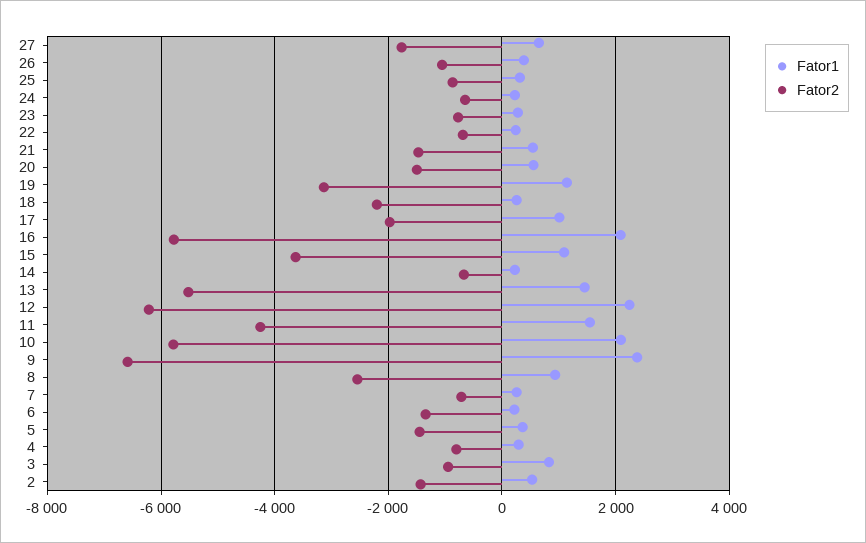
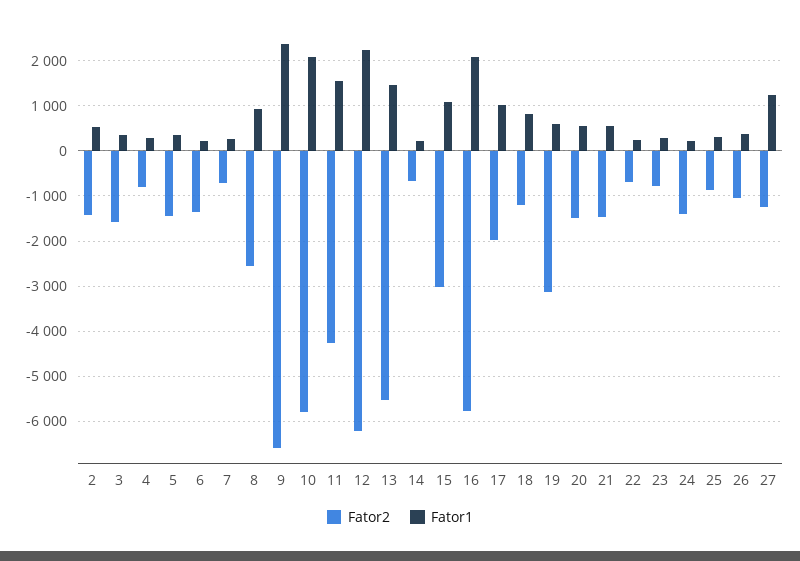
  {
    "Fator1": {
-     "27": 600,
+     "27": 1200,
      "26": 400,
      "25": 400,
      "24": 200,
      "23": 200,
      "22": 200,
      "21": 600,
      "20": 600,
-     "19": 1200,
+     "19": 600,
-     "18": 200,
+     "18": 800,
      "17": 1000,
      "16": 2000,
      "15": 1000,
      "14": 200,
      "13": 1400,
      "12": 2200,
      "11": 1600,
      "10": 2000,
      "9": 2400,
      "8": 1000,
      "7": 200,
      "6": 200,
      "5": 400,
      "4": 200,
-     "3": 800,
+     "3": 400,
      "2": 600
    },
    "Fator2": {
-     "27": -1800,
+     "27": -1200,
      "26": -1000,
      "25": -800,
-     "24": -600,
+     "24": -1400,
      "23": -800,
      "22": -600,
      "21": -1400,
      "20": -1400,
      "19": -3200,
-     "18": -2200,
+     "18": -1200,
      "17": -2000,
      "16": -5800,
-     "15": -3600,
+     "15": -3000,
      "14": -600,
      "13": -5600,
      "12": -6200,
      "11": -4200,
      "10": -5800,
      "9": -6600,
      "8": -2600,
      "7": -800,
      "6": -1400,
      "5": -1400,
      "4": -800,
-     "3": -1000,
+     "3": -1600,
      "2": -1400
    }
  }

